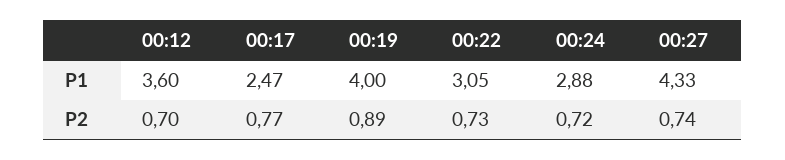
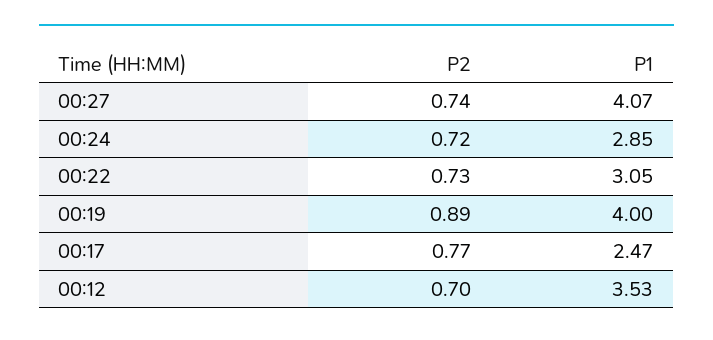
  {
    "00:12": {
-     "P1": 3.6,
+     "P1": 3.53,
      "P2": 0.7
    },
    "00:17": {
      "P1": 2.47,
      "P2": 0.77
    },
    "00:19": {
      "P1": 4,
      "P2": 0.89
    },
    "00:22": {
      "P1": 3.05,
      "P2": 0.73
    },
    "00:24": {
-     "P1": 2.88,
+     "P1": 2.85,
      "P2": 0.72
    },
    "00:27": {
-     "P1": 4.33,
+     "P1": 4.07,
      "P2": 0.74
    }
  }

